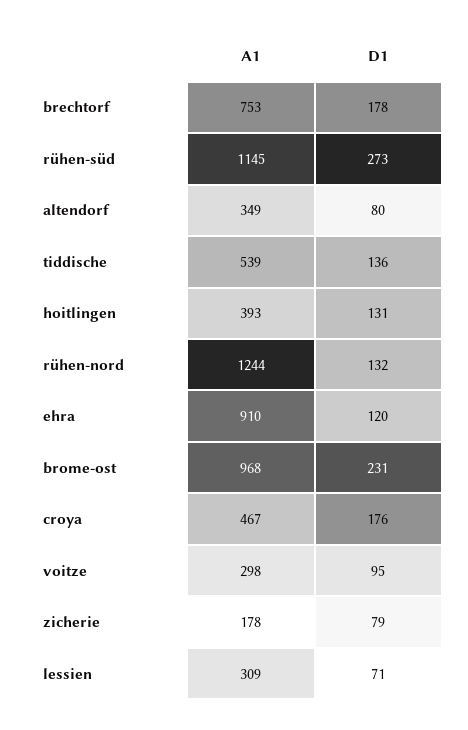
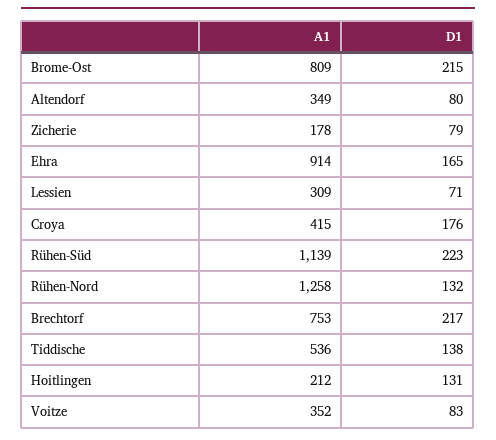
  {
    "A1": {
      "brechtorf": 753,
-     "rühen-süd": 1145,
+     "rühen-süd": 1139,
      "altendorf": 349,
-     "tiddische": 539,
+     "tiddische": 536,
-     "hoitlingen": 393,
+     "hoitlingen": 212,
-     "rühen-nord": 1244,
+     "rühen-nord": 1258,
-     "ehra": 910,
+     "ehra": 914,
-     "brome-ost": 968,
+     "brome-ost": 809,
-     "croya": 467,
+     "croya": 415,
-     "voitze": 298,
+     "voitze": 352,
      "zicherie": 178,
      "lessien": 309
    },
    "D1": {
-     "brechtorf": 178,
+     "brechtorf": 217,
-     "rühen-süd": 273,
+     "rühen-süd": 223,
      "altendorf": 80,
-     "tiddische": 136,
+     "tiddische": 138,
      "hoitlingen": 131,
      "rühen-nord": 132,
-     "ehra": 120,
+     "ehra": 165,
-     "brome-ost": 231,
+     "brome-ost": 215,
      "croya": 176,
-     "voitze": 95,
+     "voitze": 83,
      "zicherie": 79,
      "lessien": 71
    }
  }

